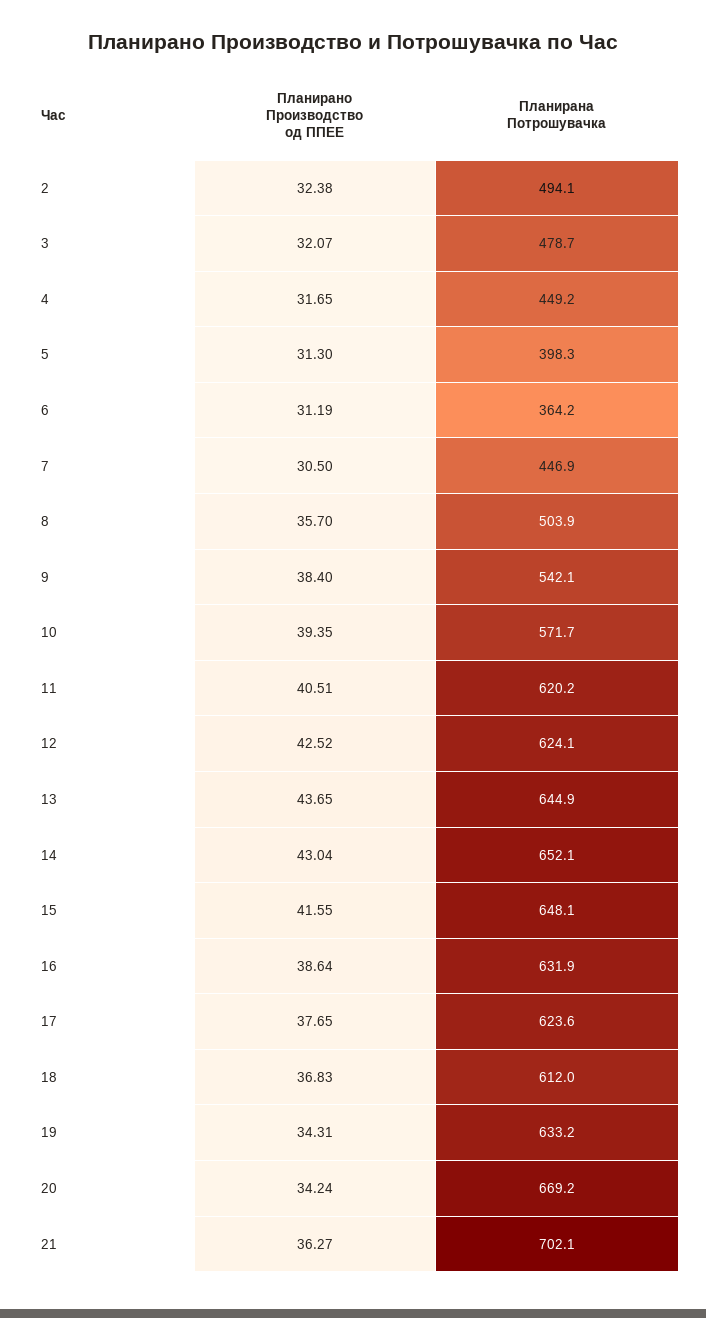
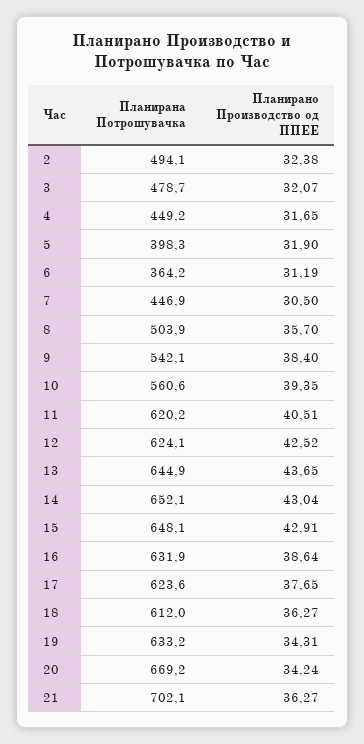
  {
    "Планирано Производство од ППЕЕ": {
      "2": 32.38,
      "3": 32.07,
      "4": 31.65,
-     "5": 31.3,
+     "5": 31.9,
      "6": 31.19,
      "7": 30.5,
      "8": 35.7,
      "9": 38.4,
      "10": 39.35,
      "11": 40.51,
      "12": 42.52,
      "13": 43.65,
      "14": 43.04,
-     "15": 41.55,
+     "15": 42.91,
      "16": 38.64,
      "17": 37.65,
-     "18": 36.83,
+     "18": 36.27,
      "19": 34.31,
      "20": 34.24,
      "21": 36.27
    },
    "Планирана Потрошувачка": {
      "2": 494.1,
      "3": 478.7,
      "4": 449.2,
      "5": 398.3,
      "6": 364.2,
      "7": 446.9,
      "8": 503.9,
      "9": 542.1,
-     "10": 571.7,
+     "10": 560.6,
      "11": 620.2,
      "12": 624.1,
      "13": 644.9,
      "14": 652.1,
      "15": 648.1,
      "16": 631.9,
      "17": 623.6,
      "18": 612,
      "19": 633.2,
      "20": 669.2,
      "21": 702.1
    }
  }

